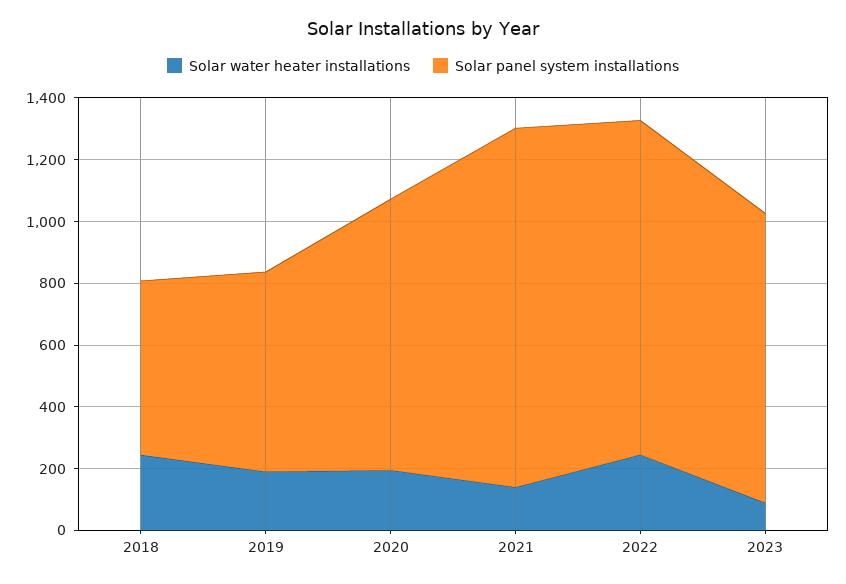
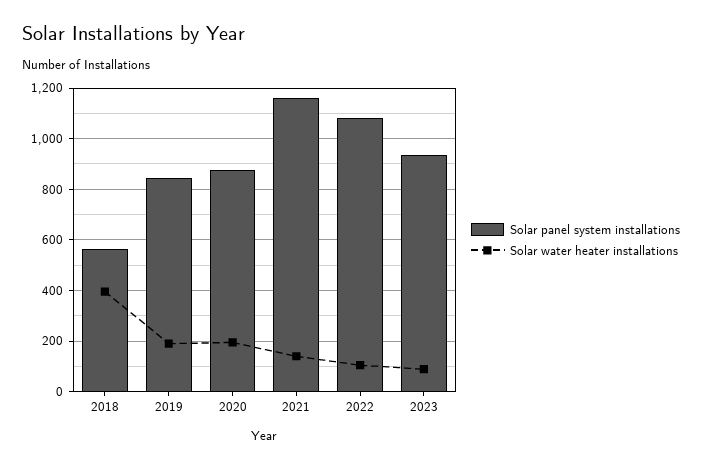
  {
    "Solar water heater installations": {
-     "2018": 250,
+     "2018": 400,
      "2019": 200,
      "2020": 200,
      "2021": 150,
-     "2022": 250,
+     "2022": 100,
      "2023": 100
    },
    "Solar panel system installations": {
      "2018": 575,
-     "2019": 650,
+     "2019": 850,
      "2020": 875,
      "2021": 1150,
      "2022": 1075,
      "2023": 925
    }
  }

